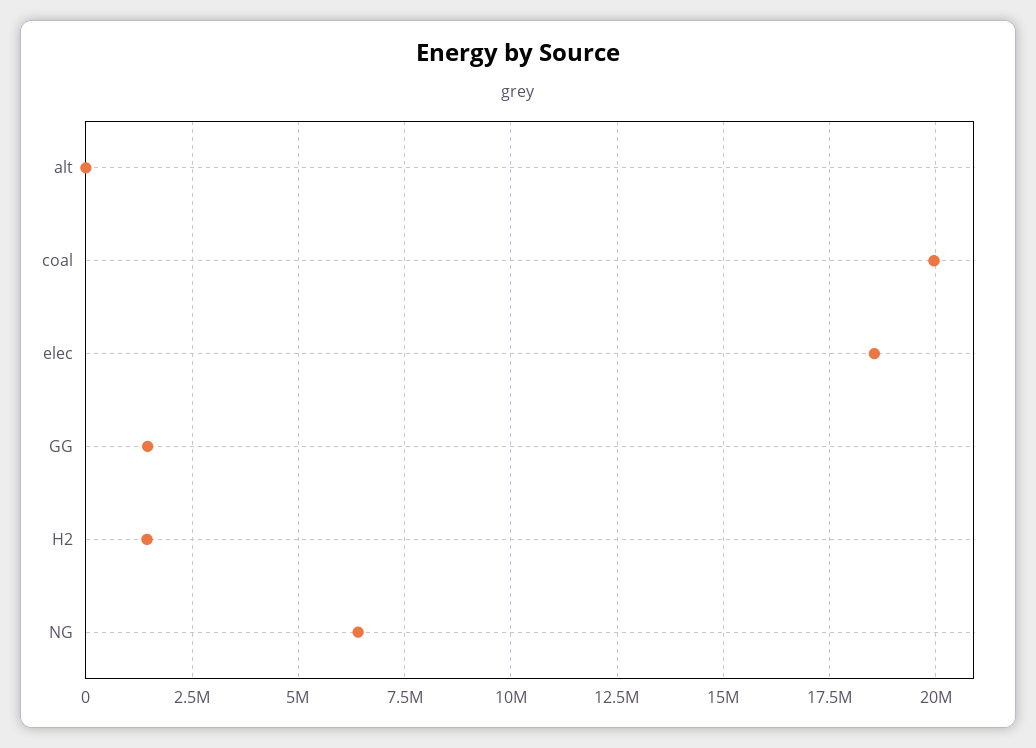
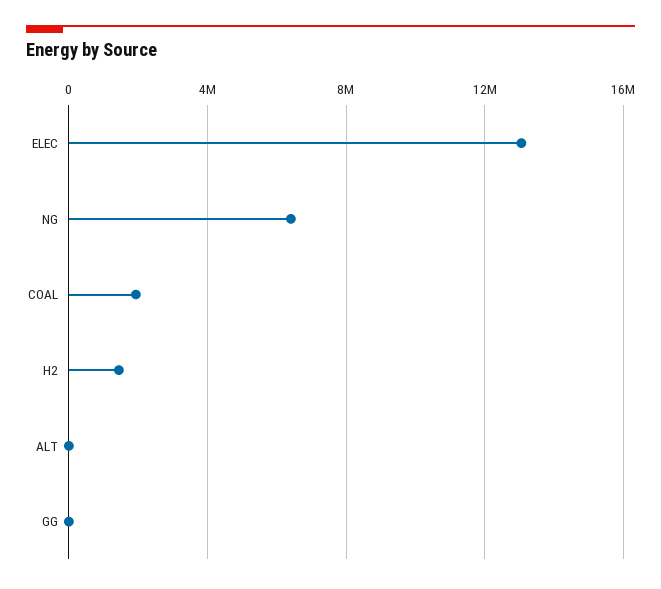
  {
    "alt": 0,
-   "coal": 20000000,
+   "coal": 2000000,
-   "elec": 18500000,
+   "elec": 13000000,
-   "GG": 1500000,
+   "GG": 0,
    "H2": 1500000,
    "NG": 6500000
  }

